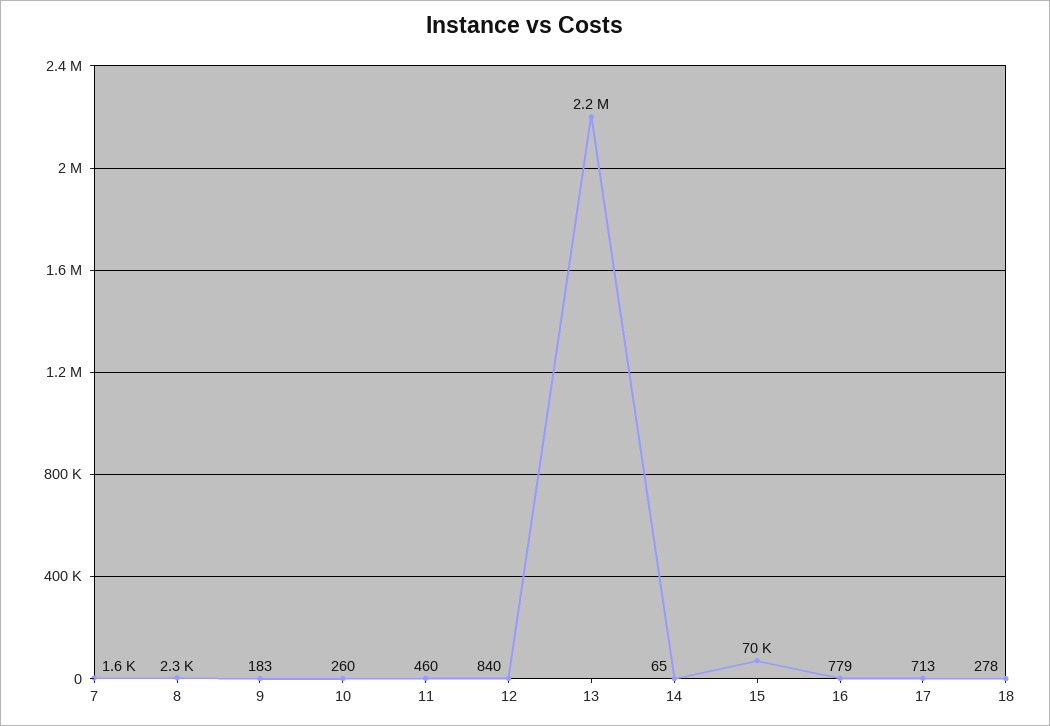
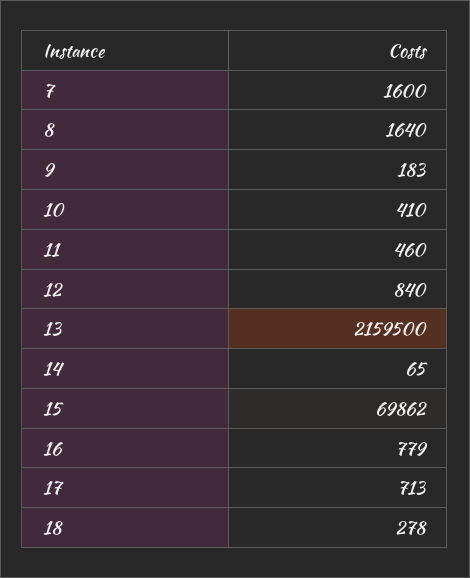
  {
    "7": 1600,
-   "8": 2300,
+   "8": 1640,
    "9": 183,
-   "10": 260,
+   "10": 410,
    "11": 460,
    "12": 840,
    "13": 2159500,
    "14": 65,
    "15": 69862,
    "16": 779,
    "17": 713,
    "18": 278
  }

